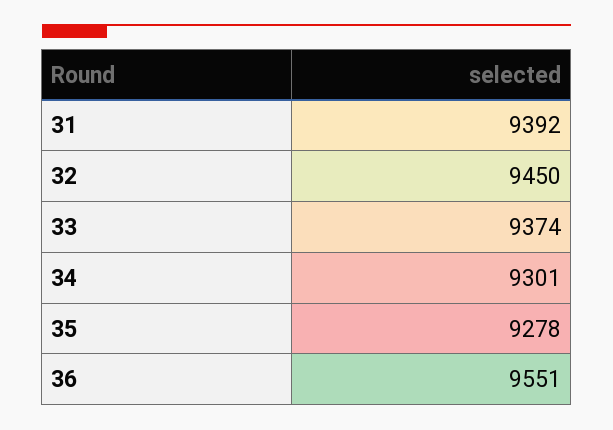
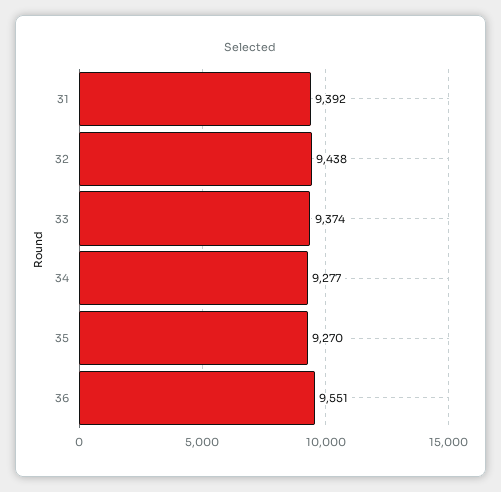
  {
    "31": 9392,
-   "32": 9450,
+   "32": 9438,
    "33": 9374,
-   "34": 9301,
+   "34": 9277,
-   "35": 9278,
+   "35": 9270,
    "36": 9551
  }

